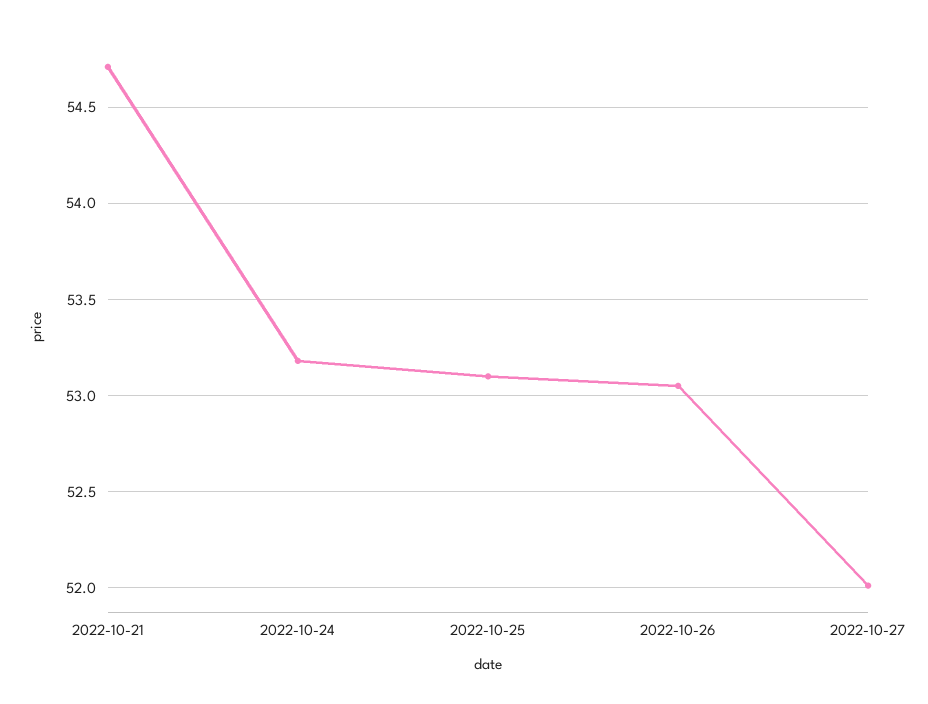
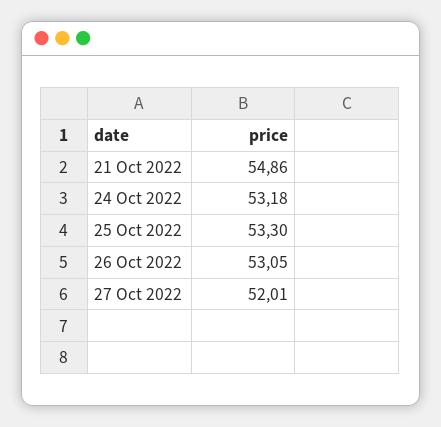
  {
-   "2022-10-21": 54.7,
+   "2022-10-21": 54.86,
    "2022-10-24": 53.18,
-   "2022-10-25": 53.1,
+   "2022-10-25": 53.3,
    "2022-10-26": 53.05,
    "2022-10-27": 52.01
  }

